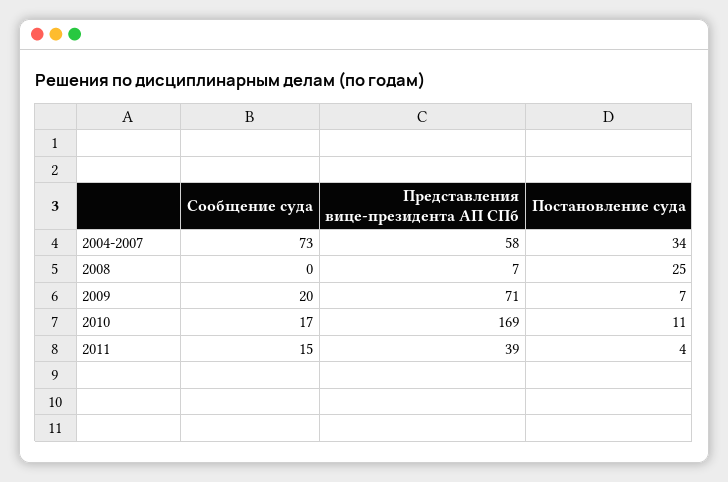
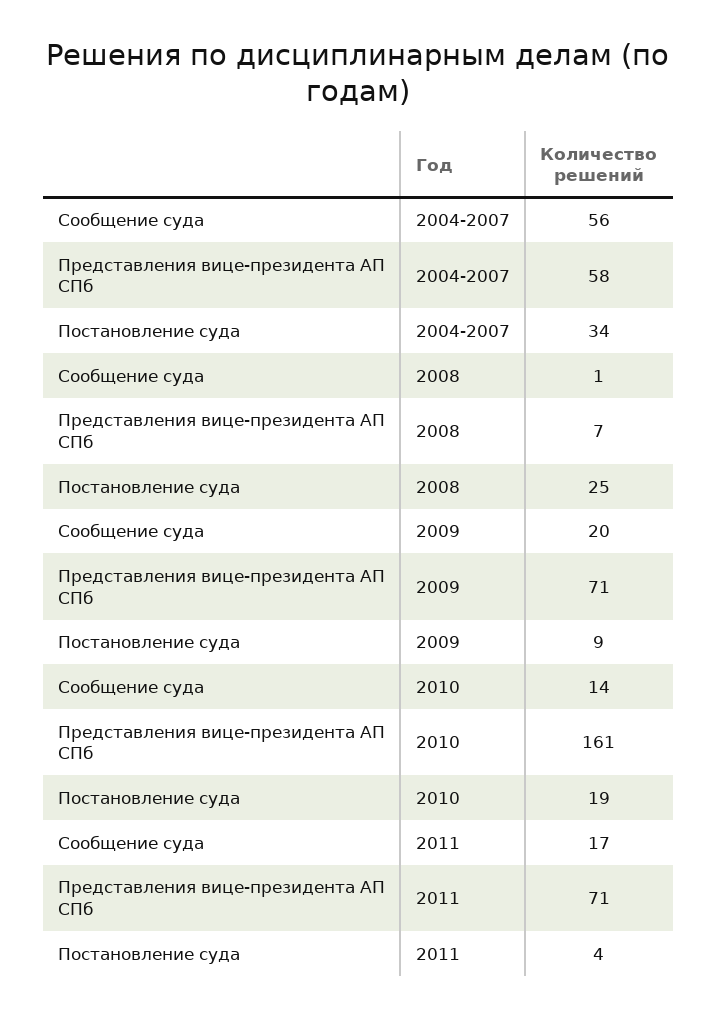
  {
    "Сообщение суда": {
-     "2004-2007": 73,
+     "2004-2007": 56,
-     "2008": 0,
+     "2008": 1,
      "2009": 20,
-     "2010": 17,
+     "2010": 14,
-     "2011": 15
+     "2011": 17
    },
    "Представления вице-президента АП СПб": {
      "2004-2007": 58,
      "2008": 7,
      "2009": 71,
-     "2010": 169,
+     "2010": 161,
-     "2011": 39
+     "2011": 71
    },
    "Постановление суда": {
      "2004-2007": 34,
      "2008": 25,
-     "2009": 7,
+     "2009": 9,
-     "2010": 11,
+     "2010": 19,
      "2011": 4
    }
  }

